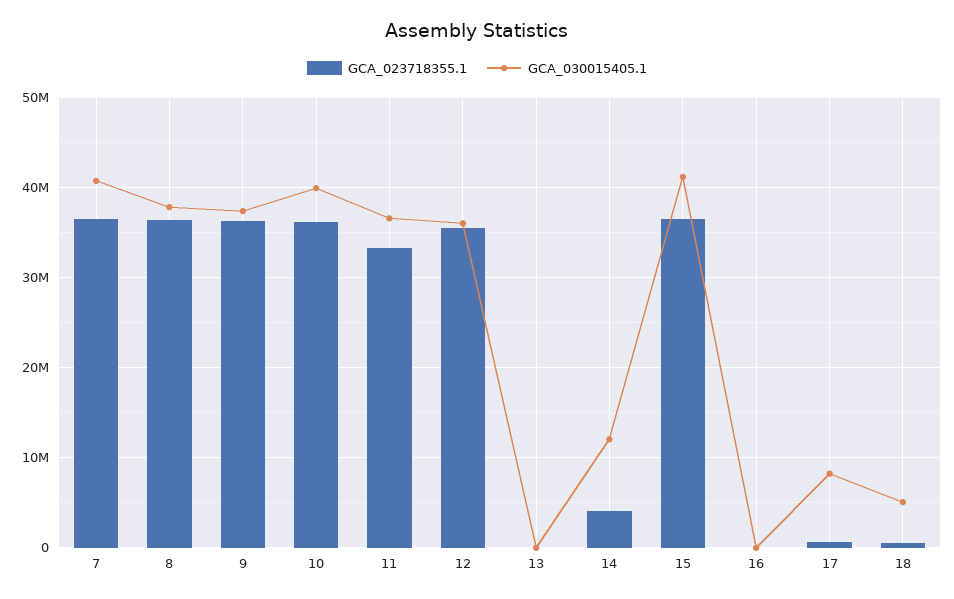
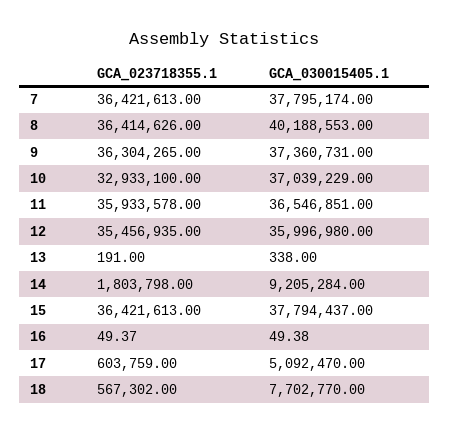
  {
    "GCA_023718355.1": {
      "7": 36421613,
      "8": 36414626,
      "9": 36304265,
-     "10": 36000000,
+     "10": 32933100,
-     "11": 33000000,
+     "11": 35933578,
      "12": 35456935,
      "13": 191,
-     "14": 4000000,
+     "14": 1803798,
      "15": 36421613,
      "16": 49.37,
      "17": 603759,
      "18": 567302
    },
    "GCA_030015405.1": {
-     "7": 41000000,
+     "7": 37795174,
-     "8": 38000000,
+     "8": 40188553,
      "9": 37360731,
-     "10": 40000000,
+     "10": 37039229,
      "11": 36546851,
      "12": 35996980,
      "13": 338,
-     "14": 12000000,
+     "14": 9205284,
-     "15": 41000000,
+     "15": 37794437,
      "16": 49.38,
-     "17": 8000000,
+     "17": 5092470,
-     "18": 5000000
+     "18": 7702770
    }
  }

